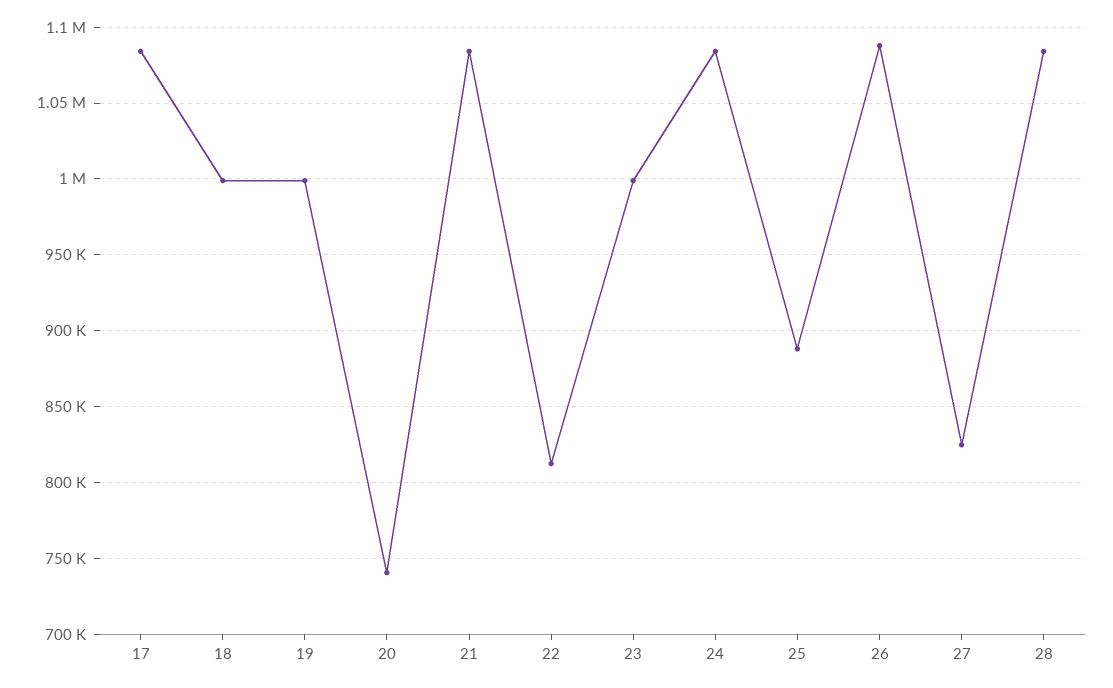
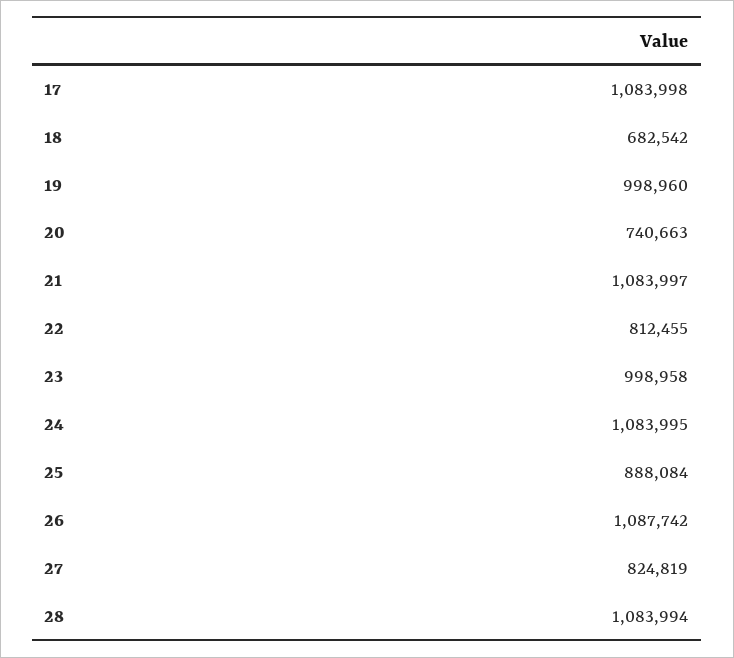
  {
    "17": 1083998,
-   "18": 1000000,
+   "18": 682542,
    "19": 998960,
    "20": 740663,
    "21": 1083997,
    "22": 812455,
    "23": 998958,
    "24": 1083995,
    "25": 888084,
    "26": 1087742,
    "27": 824819,
    "28": 1083994
  }

